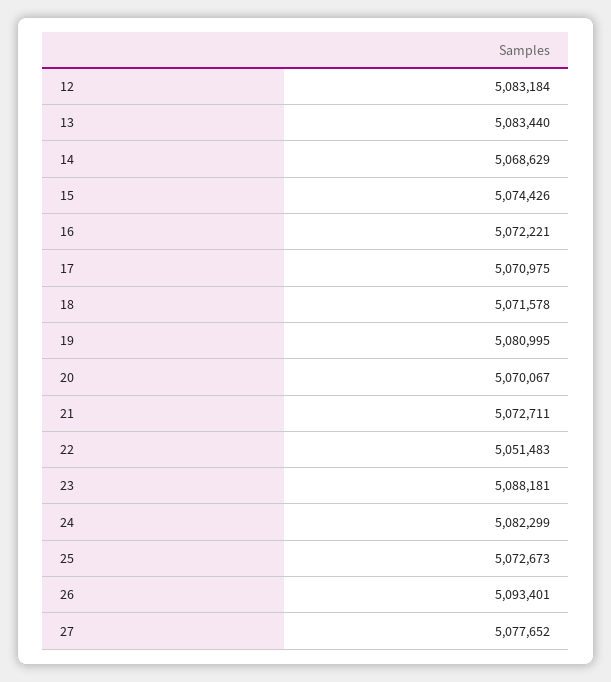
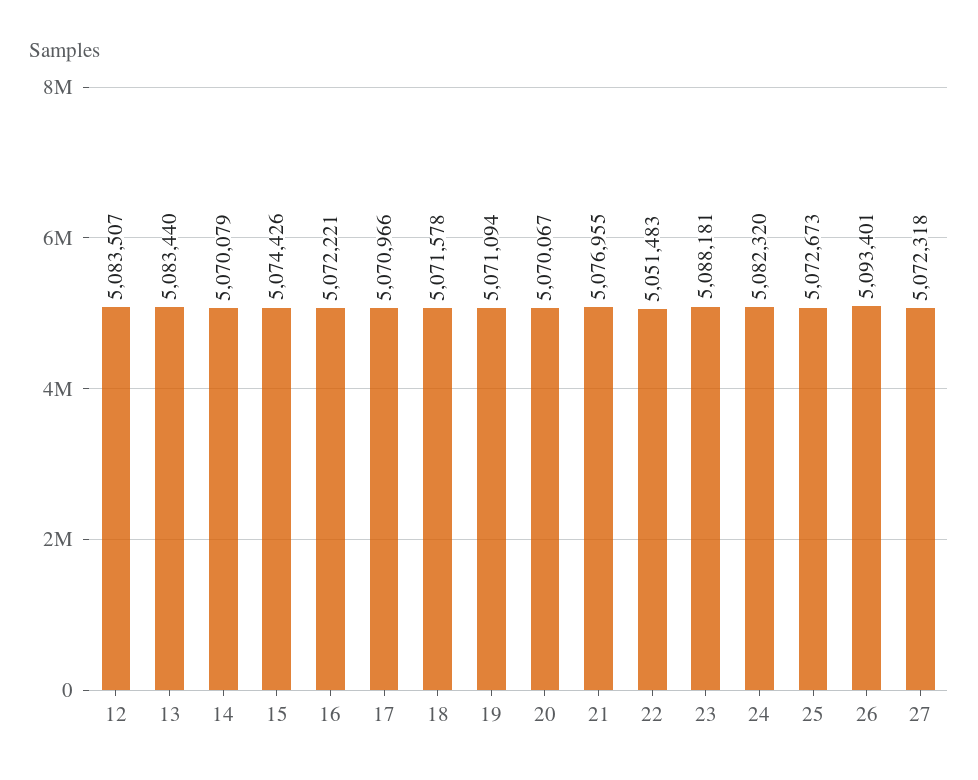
  {
-   "12": 5083184,
+   "12": 5083507,
    "13": 5083440,
-   "14": 5068629,
+   "14": 5070079,
    "15": 5074426,
    "16": 5072221,
-   "17": 5070975,
+   "17": 5070966,
    "18": 5071578,
-   "19": 5080995,
+   "19": 5071094,
    "20": 5070067,
-   "21": 5072711,
+   "21": 5076955,
    "22": 5051483,
    "23": 5088181,
-   "24": 5082299,
+   "24": 5082320,
    "25": 5072673,
    "26": 5093401,
-   "27": 5077652
+   "27": 5072318
  }

